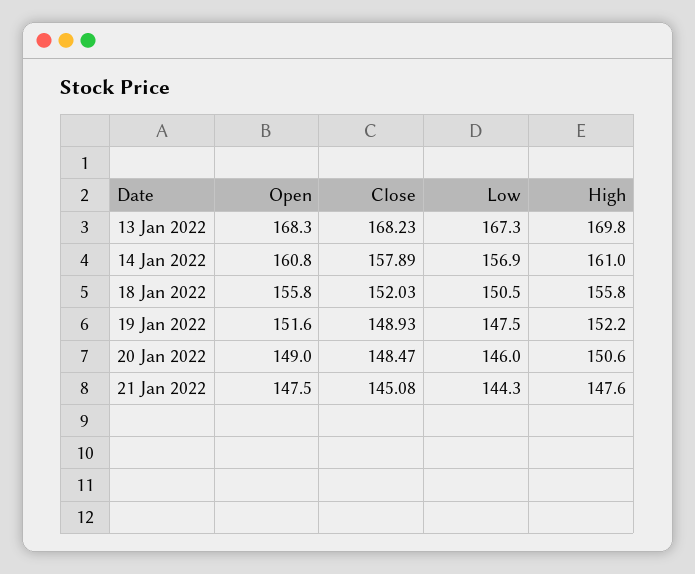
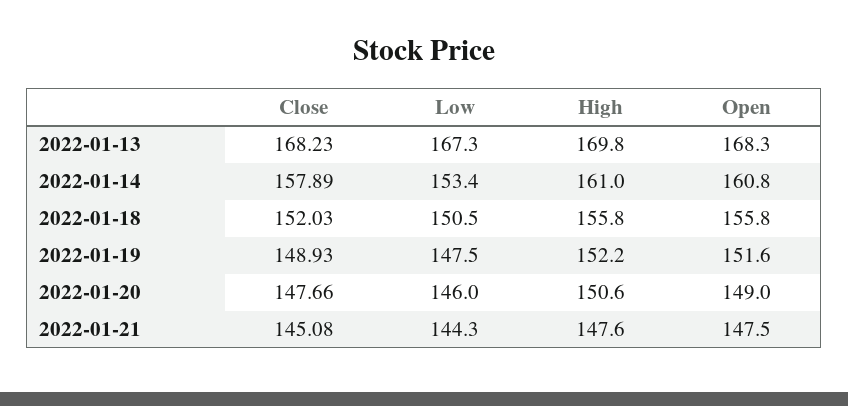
  {
    "Open": {
      "13 Jan 2022": 168.3,
      "14 Jan 2022": 160.8,
      "18 Jan 2022": 155.8,
      "19 Jan 2022": 151.6,
      "20 Jan 2022": 149,
      "21 Jan 2022": 147.5
    },
    "Close": {
      "13 Jan 2022": 168.23,
      "14 Jan 2022": 157.89,
      "18 Jan 2022": 152.03,
      "19 Jan 2022": 148.93,
-     "20 Jan 2022": 148.47,
+     "20 Jan 2022": 147.66,
      "21 Jan 2022": 145.08
    },
    "Low": {
      "13 Jan 2022": 167.3,
-     "14 Jan 2022": 156.9,
+     "14 Jan 2022": 153.4,
      "18 Jan 2022": 150.5,
      "19 Jan 2022": 147.5,
      "20 Jan 2022": 146,
      "21 Jan 2022": 144.3
    },
    "High": {
      "13 Jan 2022": 169.8,
      "14 Jan 2022": 161,
      "18 Jan 2022": 155.8,
      "19 Jan 2022": 152.2,
      "20 Jan 2022": 150.6,
      "21 Jan 2022": 147.6
    }
  }

